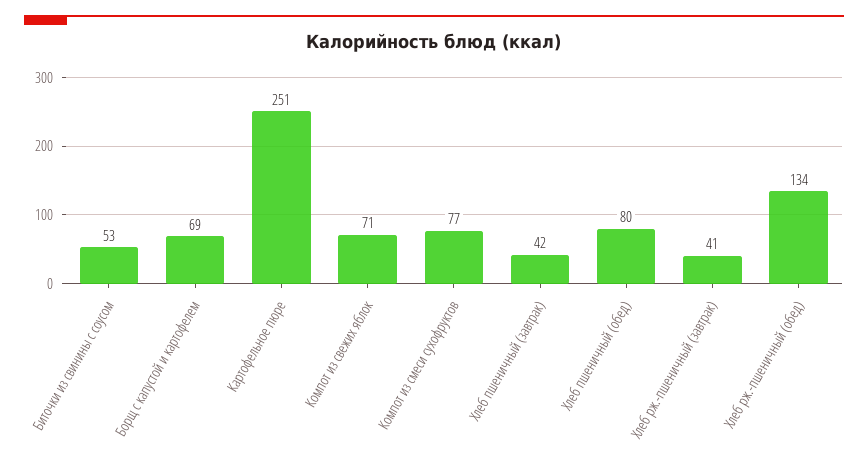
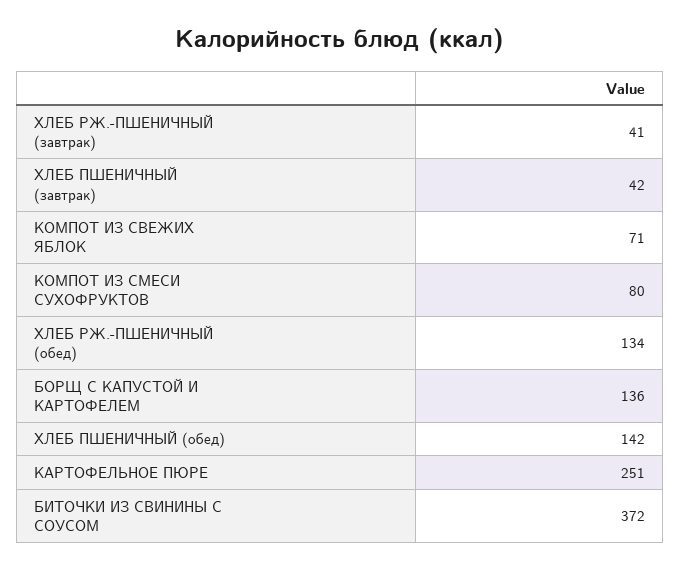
  {
-   "Биточки из свинины с соусом": 53,
+   "Биточки из свинины с соусом": 372,
-   "Борщ с капустой и картофелем": 69,
+   "Борщ с капустой и картофелем": 136,
    "Картофельное пюре": 251,
    "Компот из свежих яблок": 71,
-   "Компот из смеси сухофруктов": 77,
+   "Компот из смеси сухофруктов": 80,
    "Хлеб пшеничный (завтрак)": 42,
-   "Хлеб пшеничный (обед)": 80,
+   "Хлеб пшеничный (обед)": 142,
    "Хлеб рж.-пшеничный (завтрак)": 41,
    "Хлеб рж.-пшеничный (обед)": 134
  }

